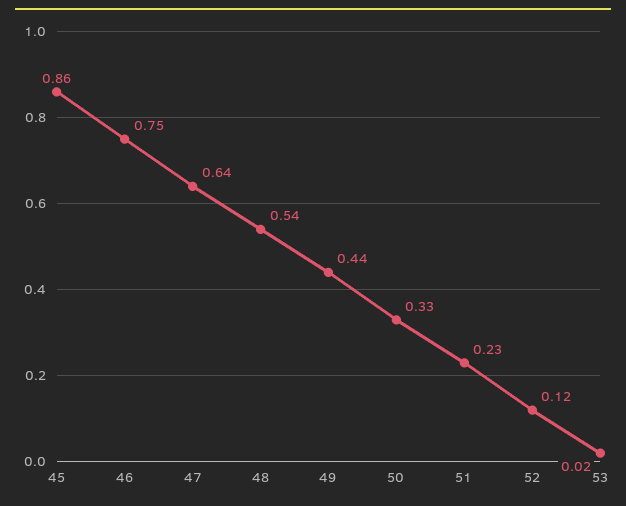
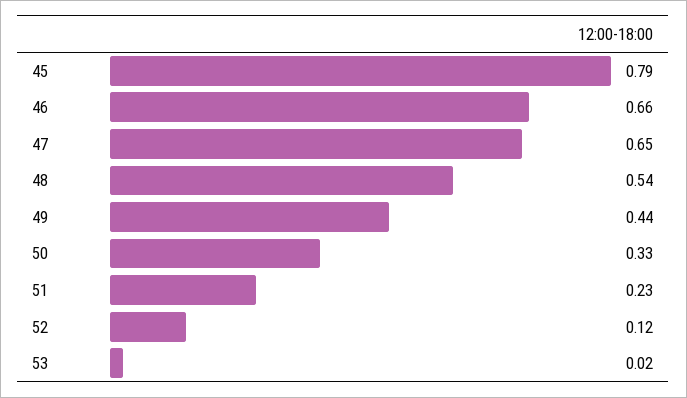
  {
-   "45": 0.86,
+   "45": 0.79,
-   "46": 0.75,
+   "46": 0.66,
-   "47": 0.64,
+   "47": 0.65,
    "48": 0.54,
    "49": 0.44,
    "50": 0.33,
    "51": 0.23,
    "52": 0.12,
    "53": 0.02
  }

